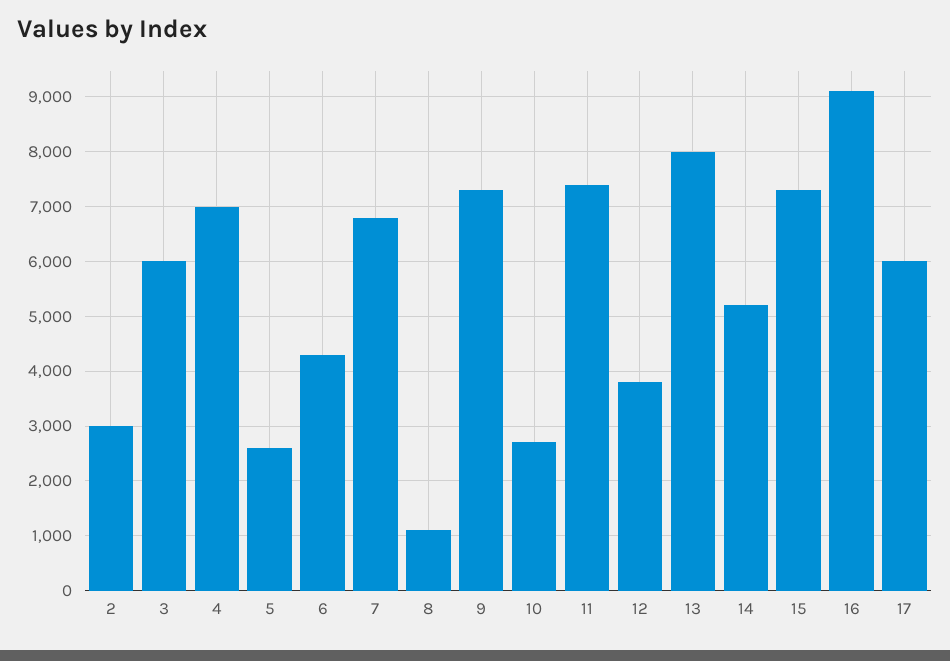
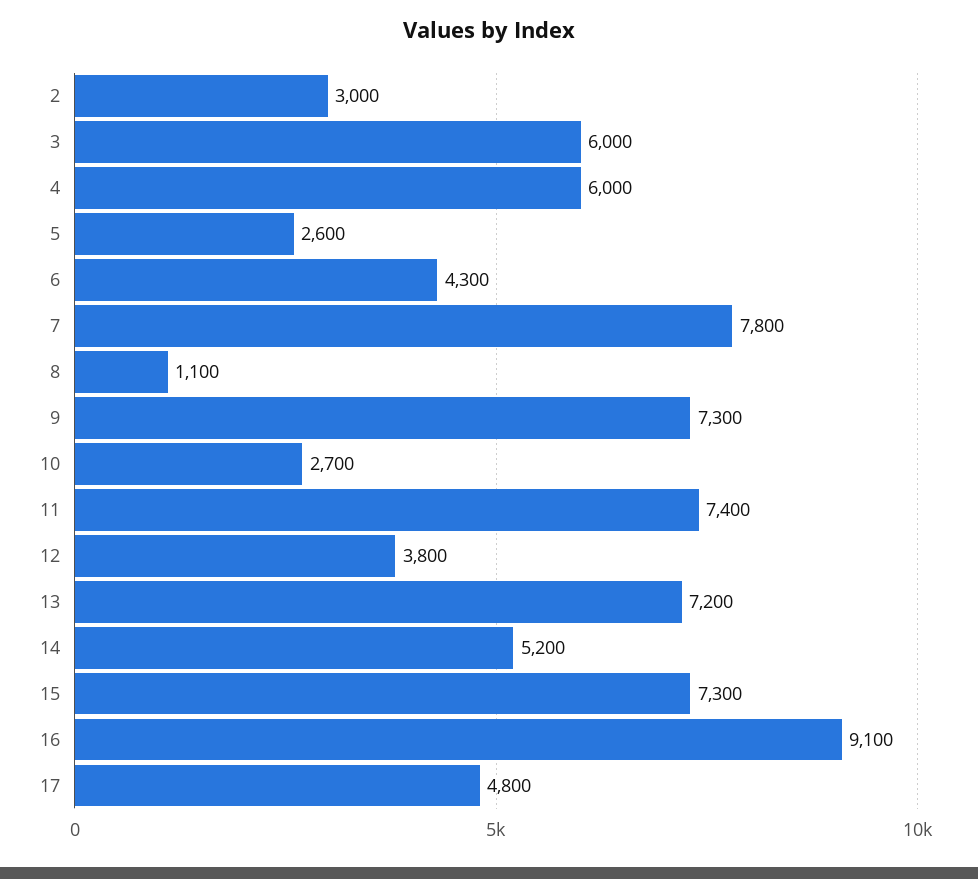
  {
    "2": 3000,
    "3": 6000,
-   "4": 7000,
+   "4": 6000,
    "5": 2600,
    "6": 4300,
-   "7": 6800,
+   "7": 7800,
    "8": 1100,
    "9": 7300,
    "10": 2700,
    "11": 7400,
    "12": 3800,
-   "13": 8000,
+   "13": 7200,
    "14": 5200,
    "15": 7300,
    "16": 9100,
-   "17": 6000
+   "17": 4800
  }

